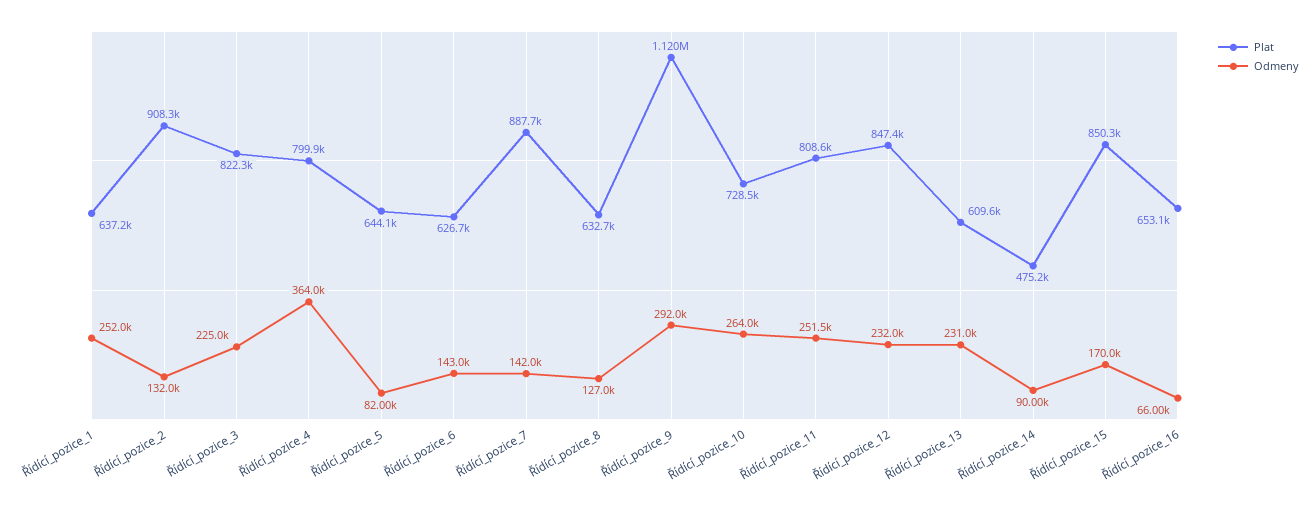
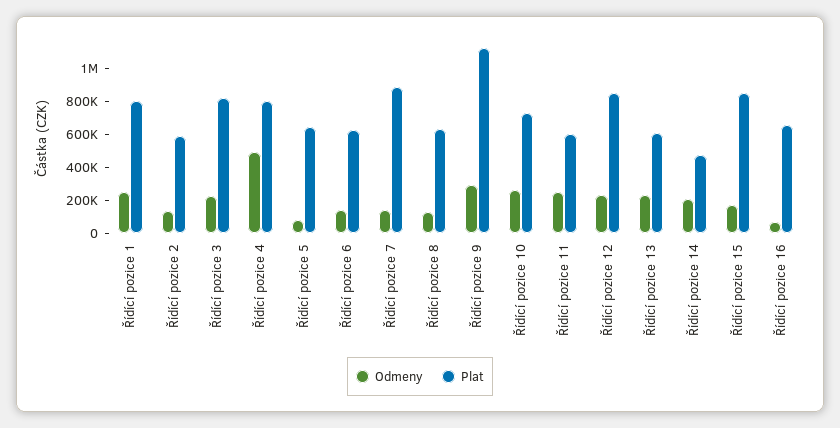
  {
    "Plat": {
-     "Řídící_pozice_1": 637200,
+     "Řídící_pozice_1": 800000,
-     "Řídící_pozice_2": 908300,
+     "Řídící_pozice_2": 600000,
      "Řídící_pozice_3": 822300,
      "Řídící_pozice_4": 799900,
      "Řídící_pozice_5": 644100,
      "Řídící_pozice_6": 626700,
      "Řídící_pozice_7": 887700,
      "Řídící_pozice_8": 632700,
      "Řídící_pozice_9": 1120000,
      "Řídící_pozice_10": 728500,
-     "Řídící_pozice_11": 808600,
+     "Řídící_pozice_11": 600000,
      "Řídící_pozice_12": 847400,
      "Řídící_pozice_13": 609600,
      "Řídící_pozice_14": 475200,
      "Řídící_pozice_15": 850300,
      "Řídící_pozice_16": 653100
    },
    "Odmeny": {
      "Řídící_pozice_1": 252000,
      "Řídící_pozice_2": 132000,
      "Řídící_pozice_3": 225000,
-     "Řídící_pozice_4": 364000,
+     "Řídící_pozice_4": 500000,
      "Řídící_pozice_5": 82000,
      "Řídící_pozice_6": 143000,
      "Řídící_pozice_7": 142000,
      "Řídící_pozice_8": 127000,
      "Řídící_pozice_9": 292000,
      "Řídící_pozice_10": 264000,
      "Řídící_pozice_11": 251500,
      "Řídící_pozice_12": 232000,
      "Řídící_pozice_13": 231000,
-     "Řídící_pozice_14": 90000,
+     "Řídící_pozice_14": 200000,
      "Řídící_pozice_15": 170000,
      "Řídící_pozice_16": 66000
    }
  }

